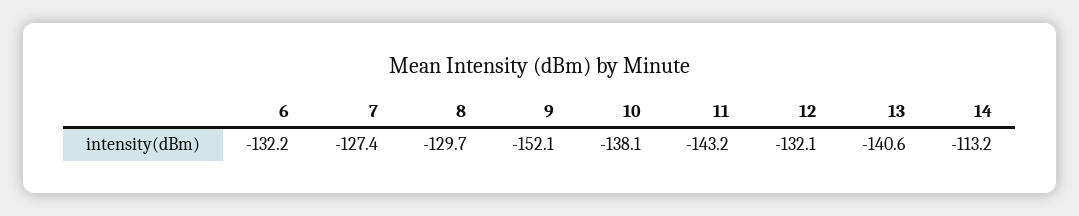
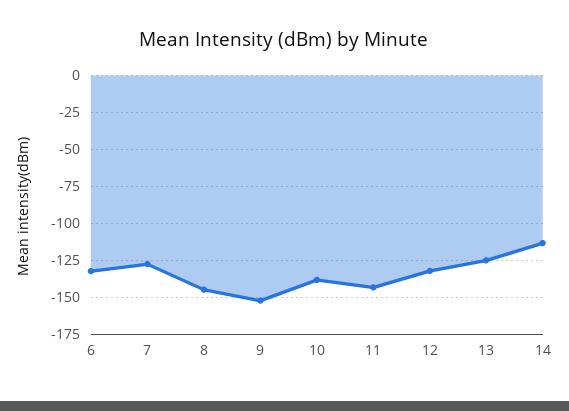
  {
    "6": -132.2,
    "7": -127.4,
-   "8": -129.7,
+   "8": -145,
    "9": -152.1,
    "10": -138.1,
    "11": -143.2,
    "12": -132.1,
-   "13": -140.6,
+   "13": -125,
    "14": -113.2
  }

